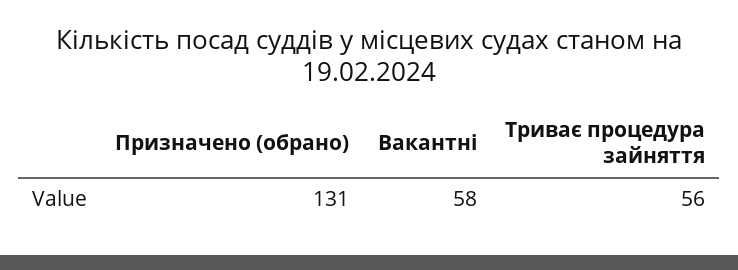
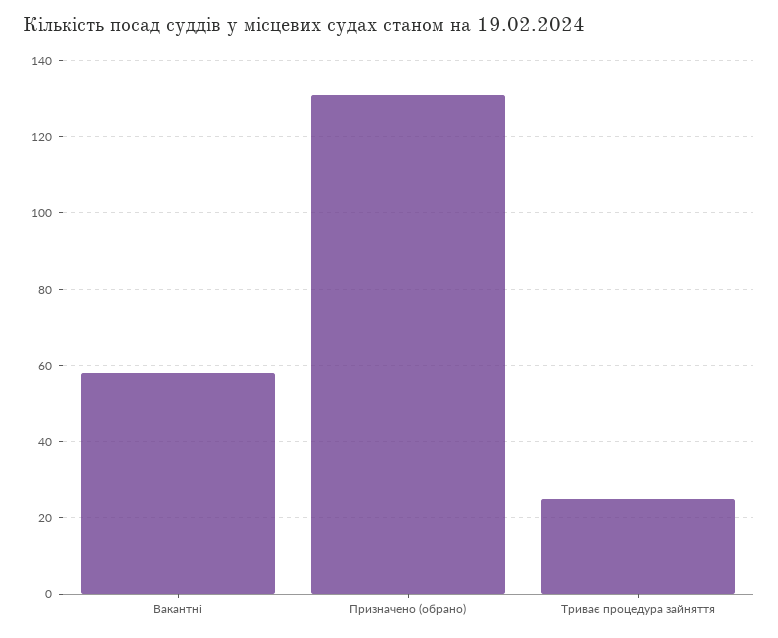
  {
    "Призначено (обрано)": 131,
    "Вакантні": 58,
-   "Триває процедура зайняття": 56
+   "Триває процедура зайняття": 25
  }

